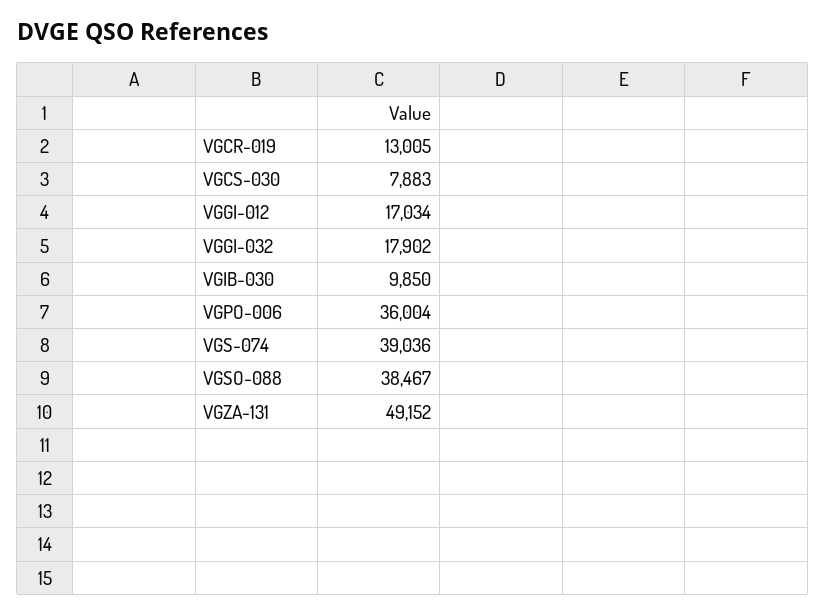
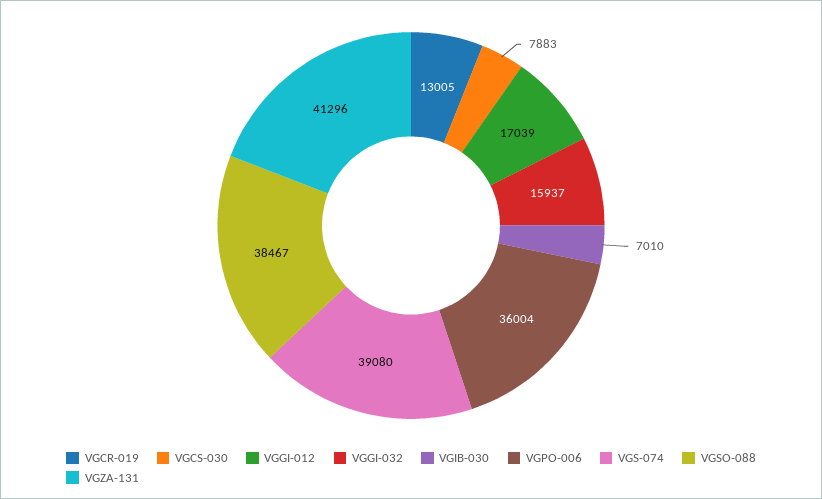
  {
    "VGCR-019": 13005,
    "VGCS-030": 7883,
-   "VGGI-012": 17034,
+   "VGGI-012": 17039,
-   "VGGI-032": 17902,
+   "VGGI-032": 15937,
-   "VGIB-030": 9850,
+   "VGIB-030": 7010,
    "VGPO-006": 36004,
-   "VGS-074": 39036,
+   "VGS-074": 39080,
    "VGSO-088": 38467,
-   "VGZA-131": 49152
+   "VGZA-131": 41296
  }

